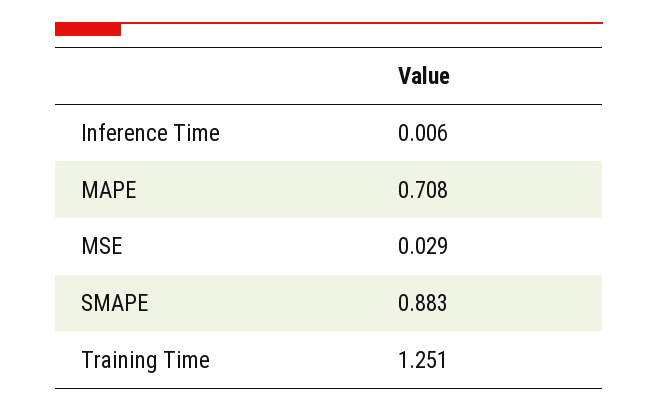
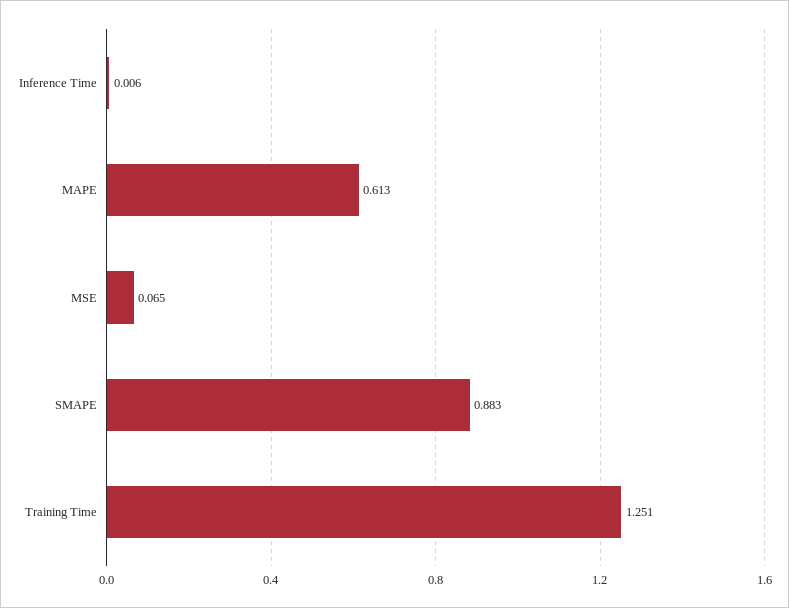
  {
    "Inference Time": 0.006,
-   "MAPE": 0.708,
+   "MAPE": 0.613,
-   "MSE": 0.029,
+   "MSE": 0.065,
    "SMAPE": 0.883,
    "Training Time": 1.251
  }

